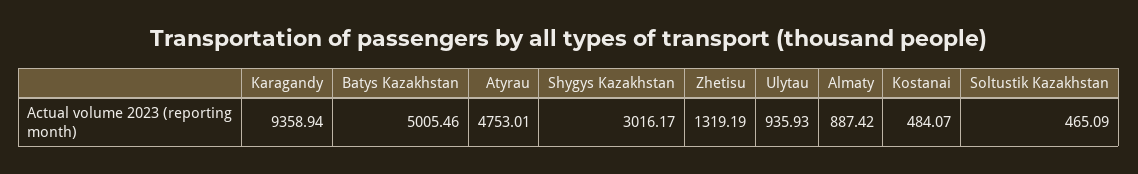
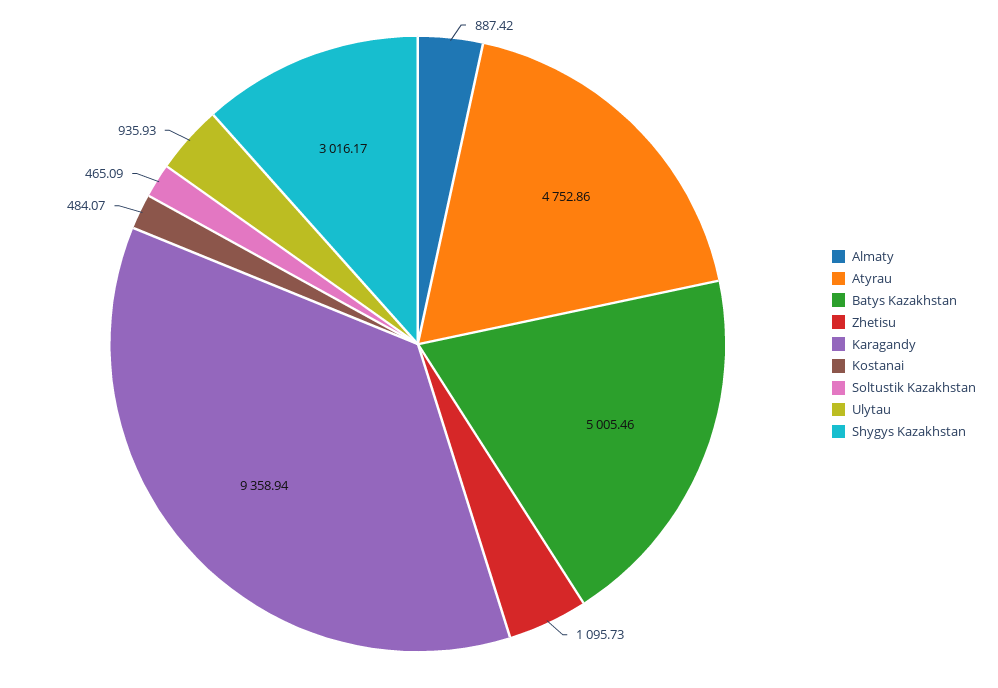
  {
    "Karagandy": 9358.94,
    "Batys Kazakhstan": 5005.46,
-   "Atyrau": 4753.01,
+   "Atyrau": 4752.86,
    "Shygys Kazakhstan": 3016.17,
-   "Zhetisu": 1319.19,
+   "Zhetisu": 1095.73,
    "Ulytau": 935.93,
    "Almaty": 887.42,
    "Kostanai": 484.07,
    "Soltustik Kazakhstan": 465.09
  }

